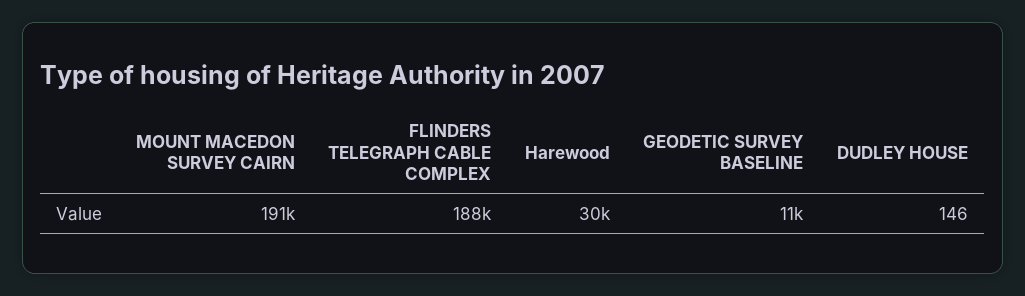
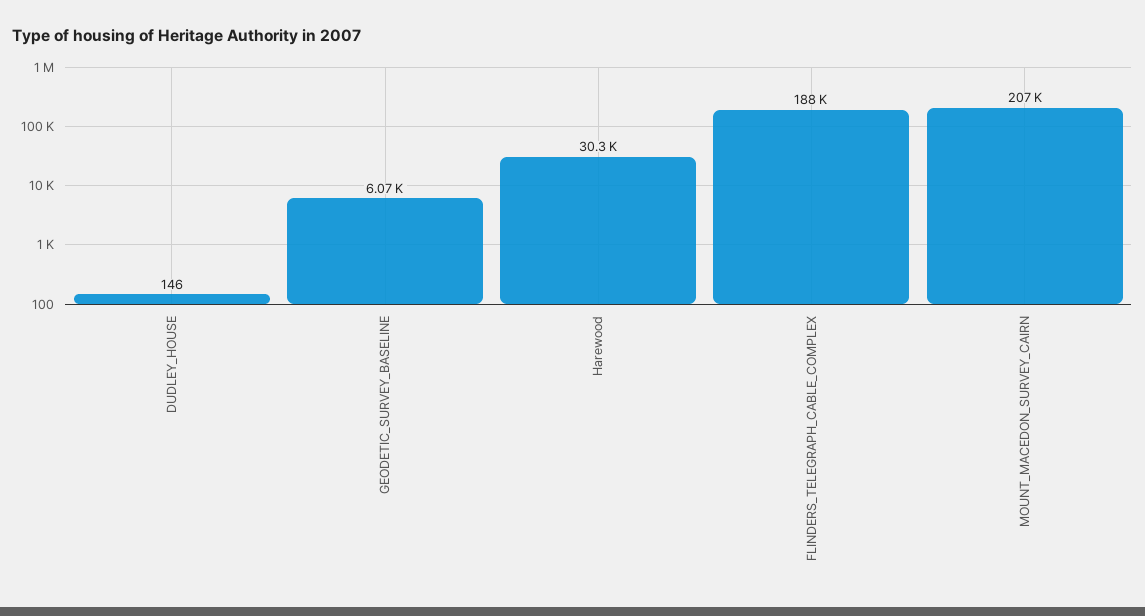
  {
-   "MOUNT MACEDON SURVEY CAIRN": 191000,
+   "MOUNT MACEDON SURVEY CAIRN": 207000,
    "FLINDERS TELEGRAPH CABLE COMPLEX": 188000,
    "Harewood": 30300,
-   "GEODETIC SURVEY BASELINE": 11000,
+   "GEODETIC SURVEY BASELINE": 6070,
    "DUDLEY HOUSE": 146
  }

